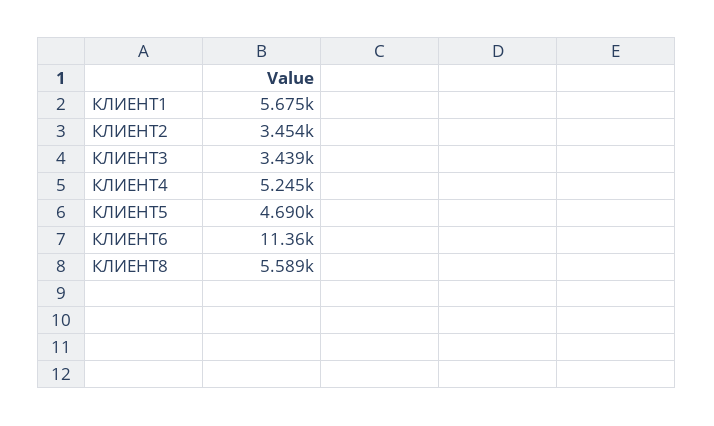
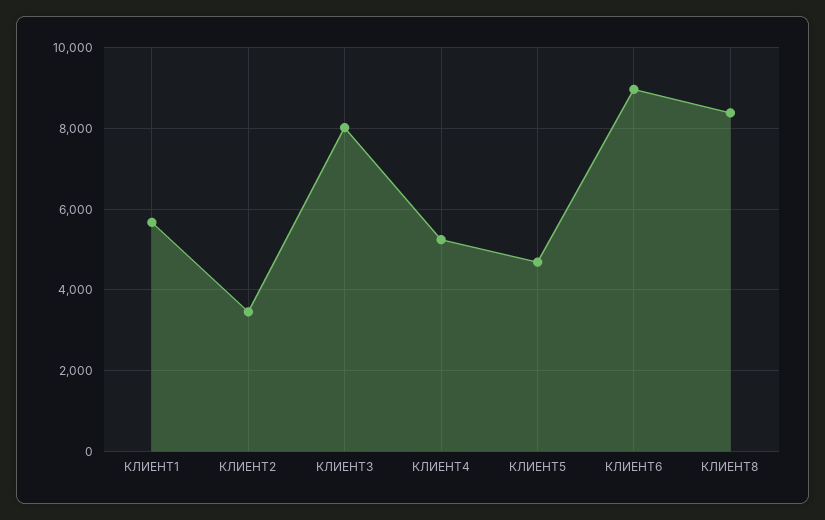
  {
    "КЛИЕНТ1": 5675,
    "КЛИЕНТ2": 3454,
-   "КЛИЕНТ3": 3439,
+   "КЛИЕНТ3": 8000,
    "КЛИЕНТ4": 5245,
    "КЛИЕНТ5": 4690,
-   "КЛИЕНТ6": 11360,
+   "КЛИЕНТ6": 9000,
-   "КЛИЕНТ8": 5589
+   "КЛИЕНТ8": 8400
  }

